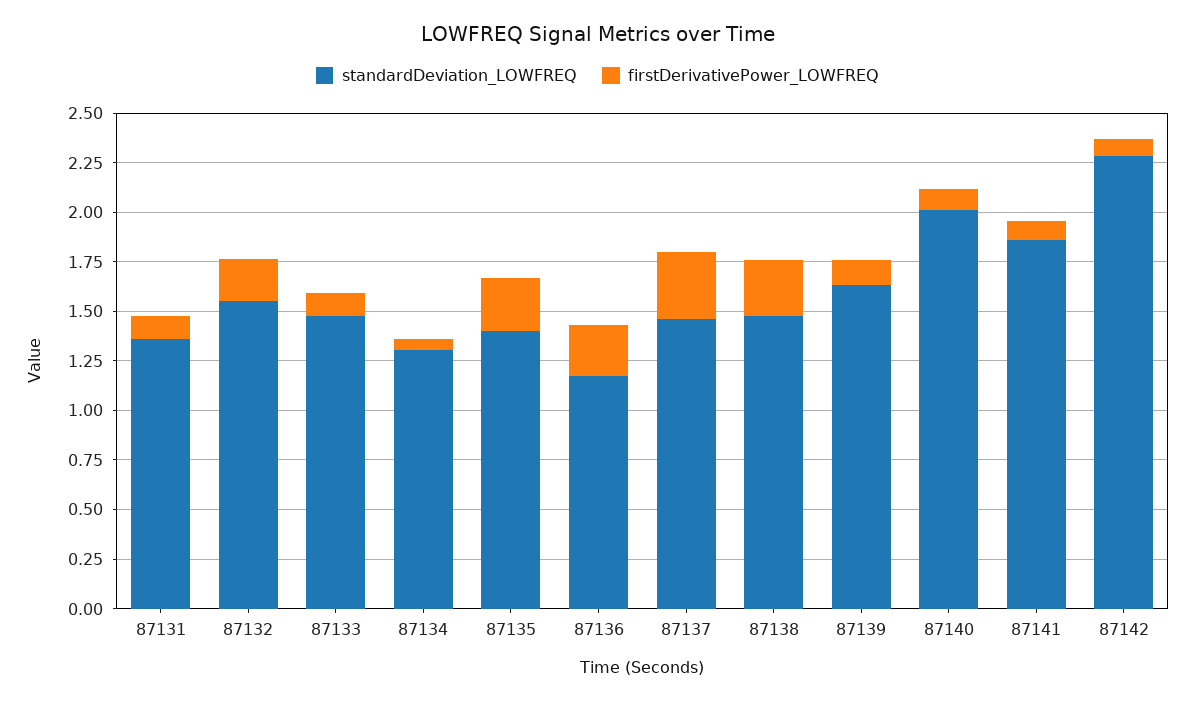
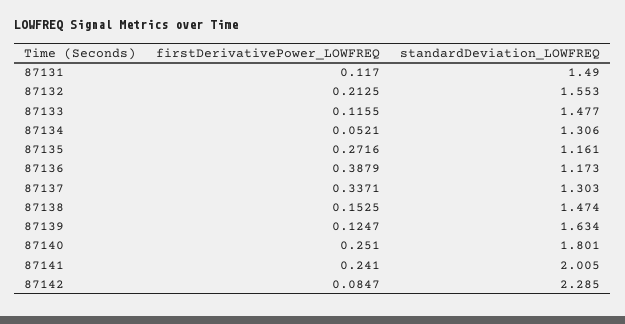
  {
    "standardDeviation_LOWFREQ": {
-     "87131": 1.35,
+     "87131": 1.49,
      "87132": 1.553,
      "87133": 1.477,
      "87134": 1.306,
-     "87135": 1.4,
+     "87135": 1.161,
      "87136": 1.173,
-     "87137": 1.45,
+     "87137": 1.303,
      "87138": 1.474,
      "87139": 1.634,
-     "87140": 2,
+     "87140": 1.801,
-     "87141": 1.85,
+     "87141": 2.005,
      "87142": 2.285
    },
    "firstDerivativePower_LOWFREQ": {
      "87131": 0.117,
      "87132": 0.2125,
      "87133": 0.1155,
      "87134": 0.0521,
      "87135": 0.2716,
-     "87136": 0.25,
+     "87136": 0.3879,
      "87137": 0.3371,
-     "87138": 0.3,
+     "87138": 0.1525,
      "87139": 0.1247,
-     "87140": 0.1,
+     "87140": 0.251,
-     "87141": 0.1,
+     "87141": 0.241,
      "87142": 0.0847
    }
  }

